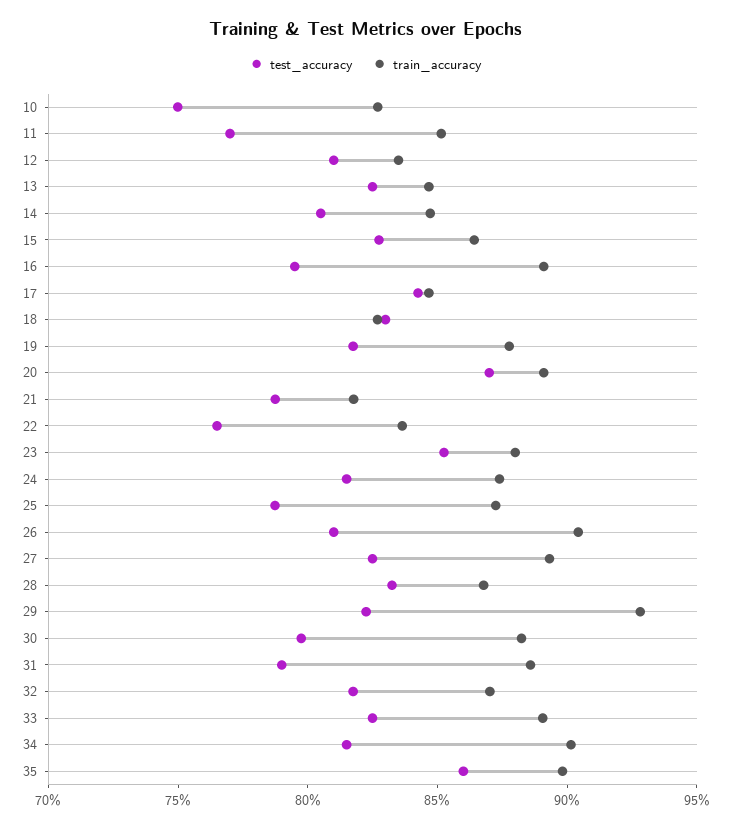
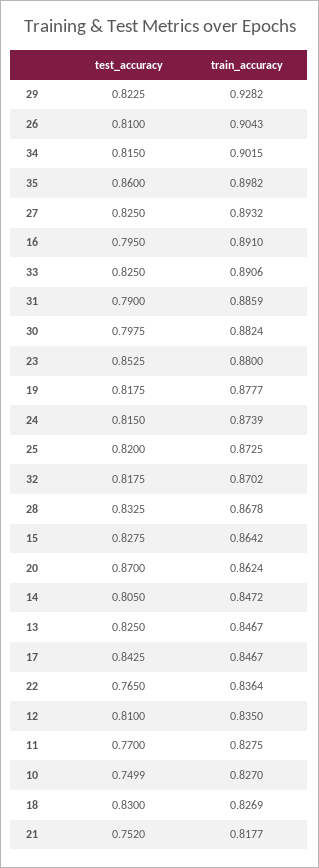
  {
    "test_accuracy": {
      "10": 0.7499,
      "11": 0.77,
      "12": 0.81,
      "13": 0.825,
      "14": 0.805,
      "15": 0.8275,
      "16": 0.795,
      "17": 0.8425,
      "18": 0.83,
      "19": 0.8175,
      "20": 0.87,
-     "21": 0.79,
+     "21": 0.752,
      "22": 0.765,
      "23": 0.8525,
      "24": 0.815,
-     "25": 0.79,
+     "25": 0.82,
      "26": 0.81,
      "27": 0.825,
      "28": 0.8325,
      "29": 0.8225,
      "30": 0.7975,
      "31": 0.79,
      "32": 0.8175,
      "33": 0.825,
      "34": 0.815,
      "35": 0.86
    },
    "train_accuracy": {
      "10": 0.827,
-     "11": 0.85,
+     "11": 0.8275,
      "12": 0.835,
      "13": 0.8467,
      "14": 0.8472,
      "15": 0.8642,
      "16": 0.891,
      "17": 0.8467,
      "18": 0.8269,
      "19": 0.8777,
-     "20": 0.89,
+     "20": 0.8624,
      "21": 0.8177,
      "22": 0.8364,
      "23": 0.88,
      "24": 0.8739,
      "25": 0.8725,
      "26": 0.9043,
      "27": 0.8932,
      "28": 0.8678,
      "29": 0.9282,
      "30": 0.8824,
      "31": 0.8859,
      "32": 0.8702,
      "33": 0.8906,
      "34": 0.9015,
      "35": 0.8982
    }
  }

